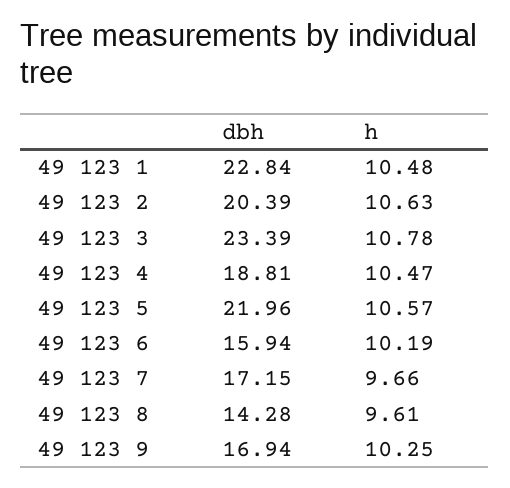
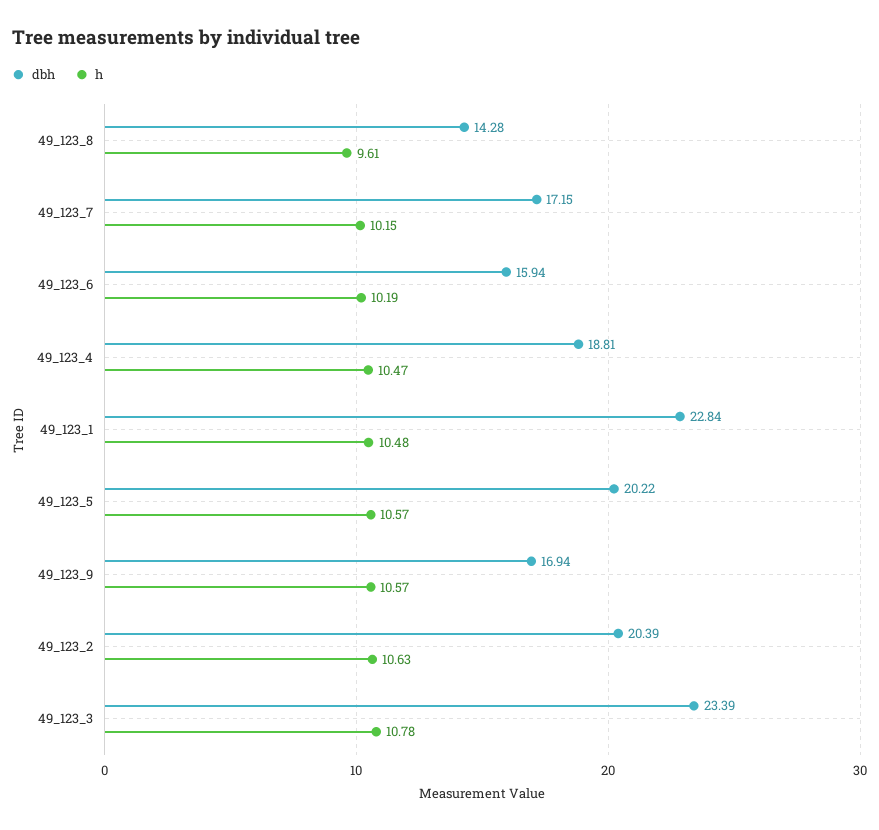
  {
    "dbh": {
      "49 123 1": 22.84,
      "49 123 2": 20.39,
      "49 123 3": 23.39,
      "49 123 4": 18.81,
-     "49 123 5": 21.96,
+     "49 123 5": 20.22,
      "49 123 6": 15.94,
      "49 123 7": 17.15,
      "49 123 8": 14.28,
      "49 123 9": 16.94
    },
    "h": {
      "49 123 1": 10.48,
      "49 123 2": 10.63,
      "49 123 3": 10.78,
      "49 123 4": 10.47,
      "49 123 5": 10.57,
      "49 123 6": 10.19,
-     "49 123 7": 9.66,
+     "49 123 7": 10.15,
      "49 123 8": 9.61,
-     "49 123 9": 10.25
+     "49 123 9": 10.57
    }
  }

